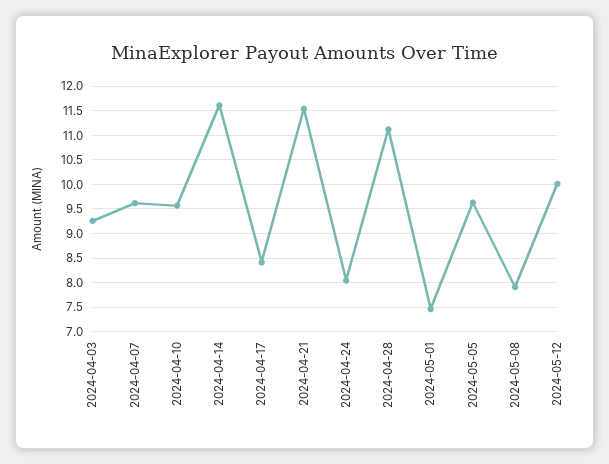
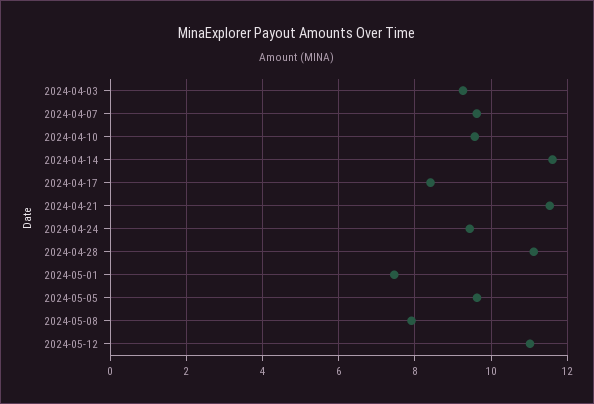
  {
    "2024-04-03": 9.2,
    "2024-04-07": 9.6,
    "2024-04-10": 9.6,
    "2024-04-14": 11.6,
    "2024-04-17": 8.4,
    "2024-04-21": 11.6,
-   "2024-04-24": 8,
+   "2024-04-24": 9.4,
    "2024-04-28": 11.2,
    "2024-05-01": 7.4,
    "2024-05-05": 9.6,
    "2024-05-08": 8,
-   "2024-05-12": 10
+   "2024-05-12": 11
  }

